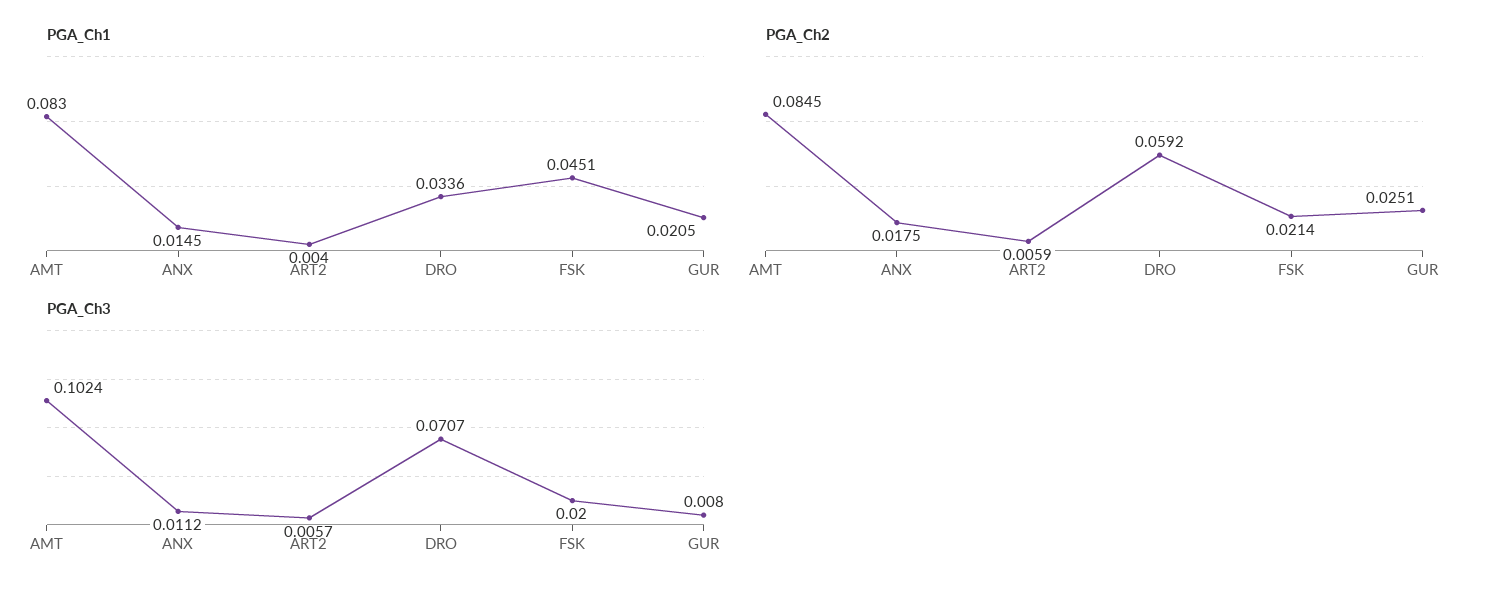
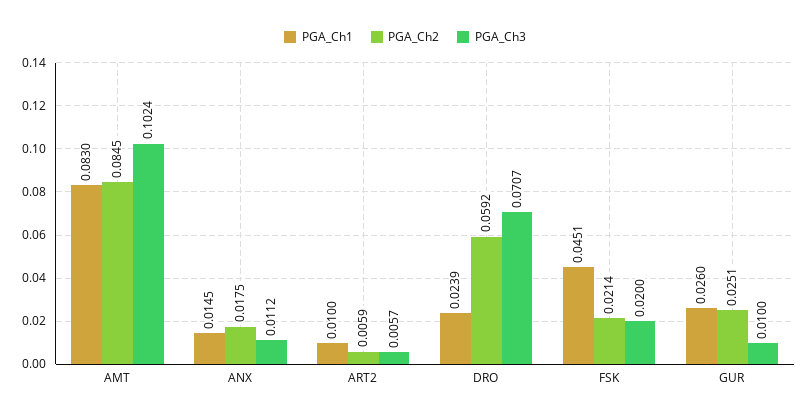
  {
    "PGA_Ch1": {
      "AMT": 0.083,
      "ANX": 0.0145,
-     "ART2": 0.004,
+     "ART2": 0.01,
-     "DRO": 0.0336,
+     "DRO": 0.0239,
      "FSK": 0.0451,
-     "GUR": 0.0205
+     "GUR": 0.026
    },
    "PGA_Ch2": {
      "AMT": 0.0845,
      "ANX": 0.0175,
      "ART2": 0.0059,
      "DRO": 0.0592,
      "FSK": 0.0214,
      "GUR": 0.0251
    },
    "PGA_Ch3": {
      "AMT": 0.1024,
      "ANX": 0.0112,
      "ART2": 0.0057,
      "DRO": 0.0707,
      "FSK": 0.02,
-     "GUR": 0.008
+     "GUR": 0.01
    }
  }

